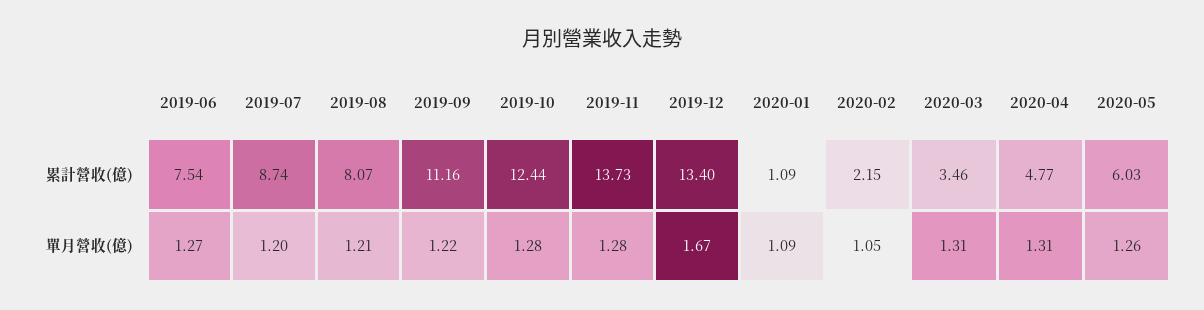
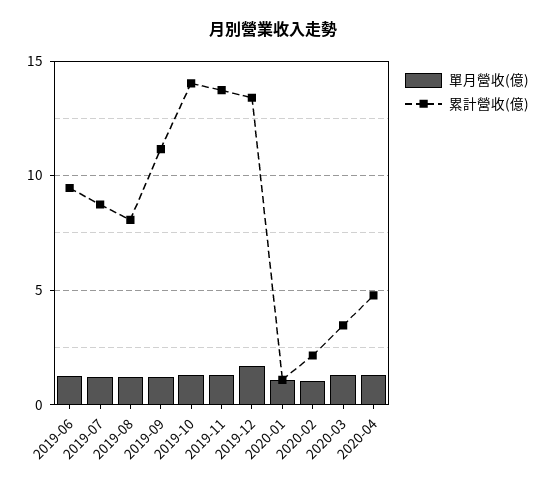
  {
    "累計營收(億)": {
-     "2019-06": 7.54,
+     "2019-06": 9.5,
      "2019-07": 8.74,
      "2019-08": 8.07,
      "2019-09": 11.16,
-     "2019-10": 12.44,
+     "2019-10": 14,
      "2019-11": 13.73,
      "2019-12": 13.4,
      "2020-01": 1.09,
      "2020-02": 2.15,
      "2020-03": 3.46,
-     "2020-04": 4.77,
+     "2020-04": 4.77
-     "2020-05": 6.03
    },
    "單月營收(億)": {
      "2019-06": 1.27,
      "2019-07": 1.2,
      "2019-08": 1.21,
      "2019-09": 1.22,
      "2019-10": 1.28,
      "2019-11": 1.28,
      "2019-12": 1.67,
      "2020-01": 1.09,
      "2020-02": 1.05,
      "2020-03": 1.31,
-     "2020-04": 1.31,
+     "2020-04": 1.31
-     "2020-05": 1.26
    }
  }

